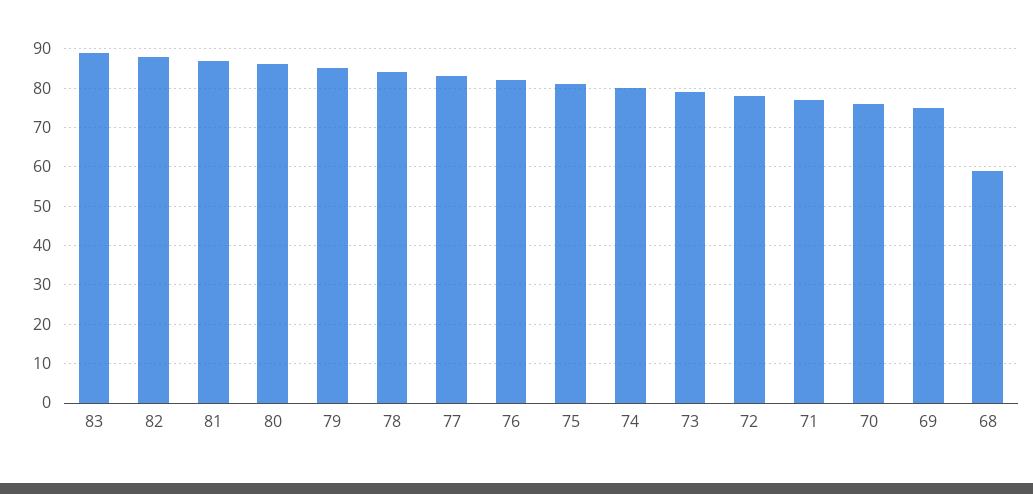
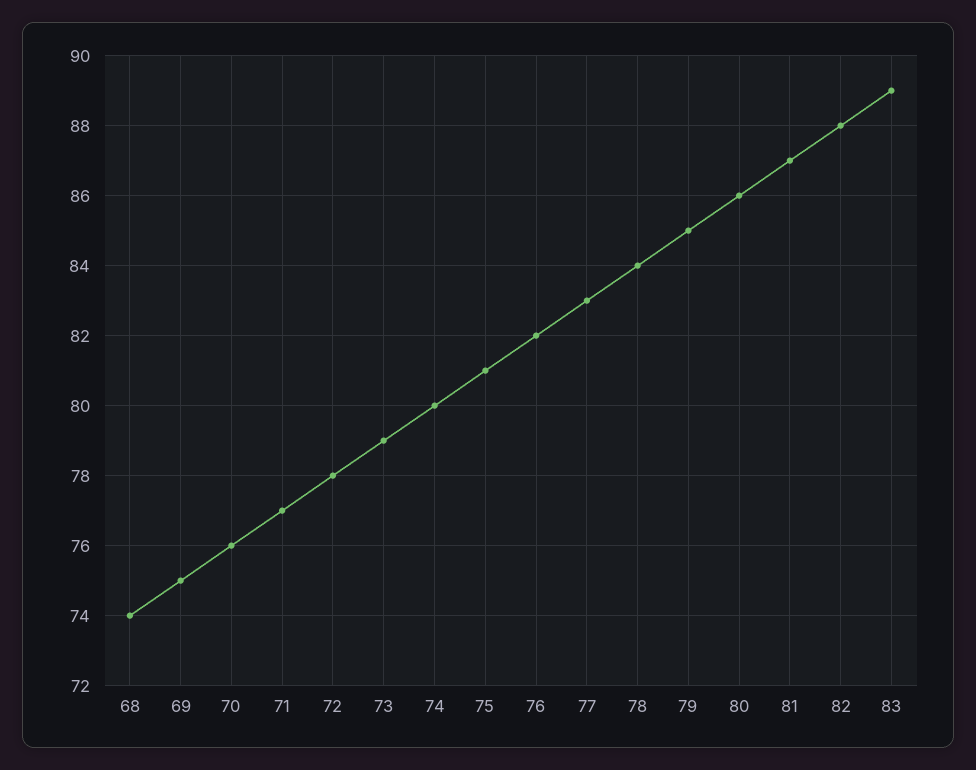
  {
    "83": 89,
    "82": 88,
    "81": 87,
    "80": 86,
    "79": 85,
    "78": 84,
    "77": 83,
    "76": 82,
    "75": 81,
    "74": 80,
    "73": 79,
    "72": 78,
    "71": 77,
    "70": 76,
    "69": 75,
-   "68": 60
+   "68": 74
  }

